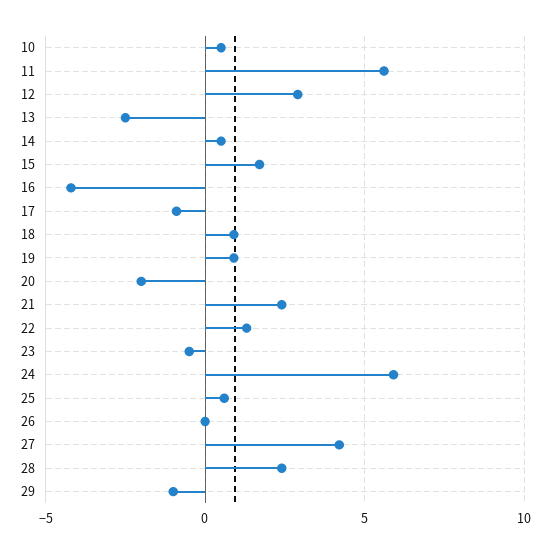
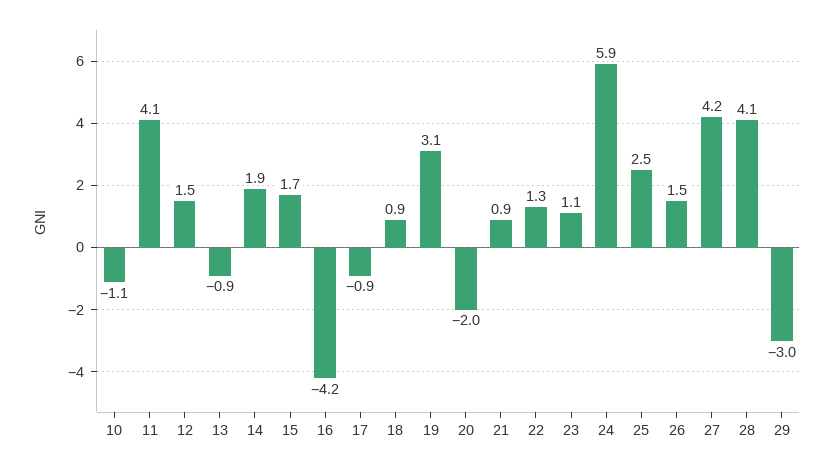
  {
-   "10": 0.5,
+   "10": -1.1,
-   "11": 5.5,
+   "11": 4.1,
-   "12": 3,
+   "12": 1.5,
-   "13": -2.5,
+   "13": -0.9,
-   "14": 0.5,
+   "14": 1.9,
    "15": 1.7,
    "16": -4.2,
    "17": -0.9,
    "18": 0.9,
-   "19": 1,
+   "19": 3.1,
    "20": -2,
-   "21": 2.5,
+   "21": 0.9,
    "22": 1.3,
-   "23": -0.5,
+   "23": 1.1,
    "24": 5.9,
-   "25": 0.5,
+   "25": 2.5,
-   "26": 0,
+   "26": 1.5,
    "27": 4.2,
-   "28": 2.5,
+   "28": 4.1,
-   "29": -1
+   "29": -3
  }

